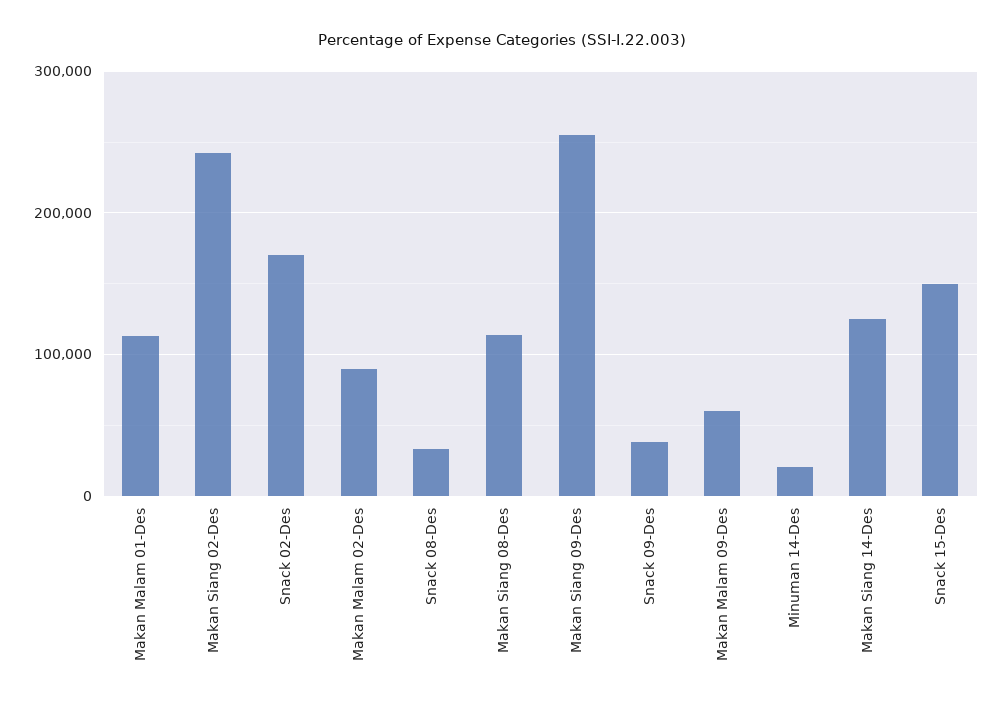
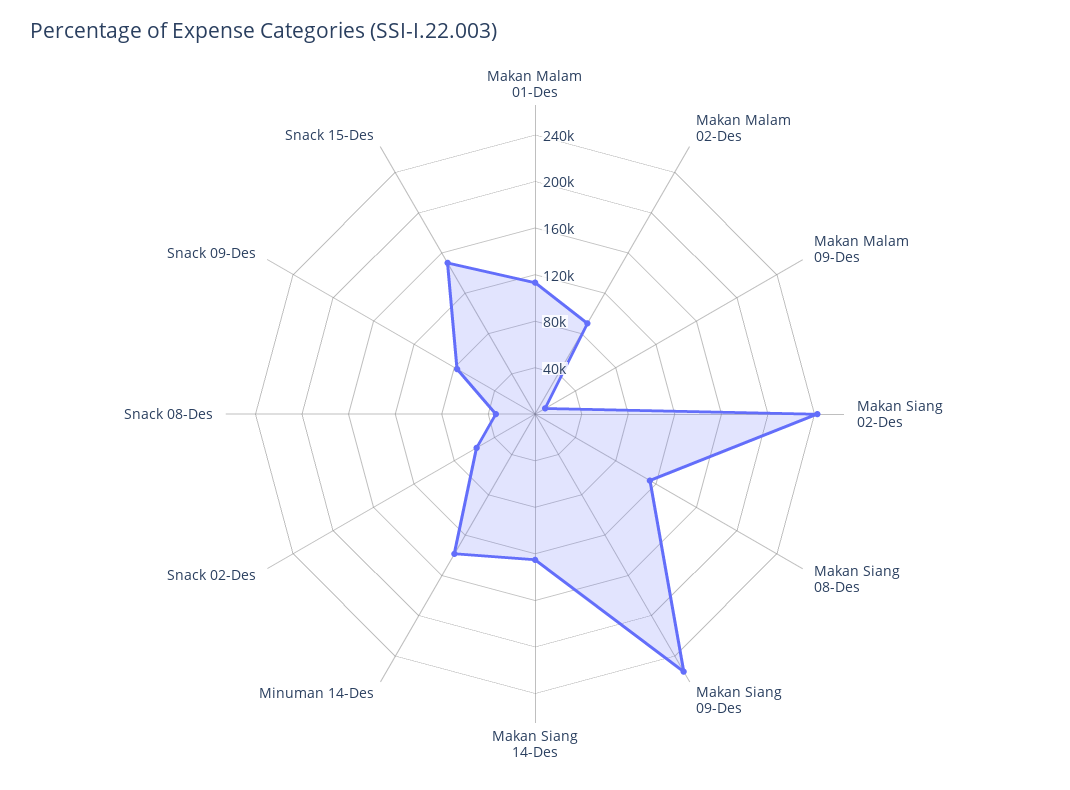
  {
    "Makan Malam 01-Des": 110000,
    "Makan Siang 02-Des": 240000,
-   "Snack 02-Des": 170000,
+   "Snack 02-Des": 60000,
    "Makan Malam 02-Des": 90000,
    "Snack 08-Des": 30000,
    "Makan Siang 08-Des": 110000,
    "Makan Siang 09-Des": 260000,
-   "Snack 09-Des": 40000,
+   "Snack 09-Des": 80000,
-   "Makan Malam 09-Des": 60000,
+   "Makan Malam 09-Des": 10000,
-   "Minuman 14-Des": 20000,
+   "Minuman 14-Des": 140000,
    "Makan Siang 14-Des": 130000,
    "Snack 15-Des": 150000
  }

